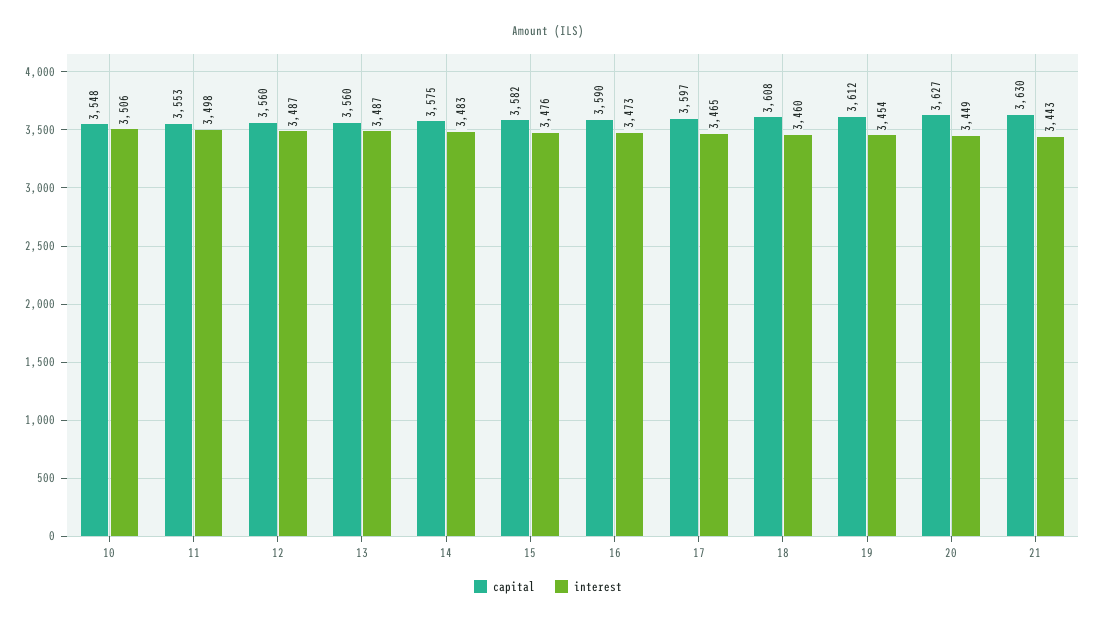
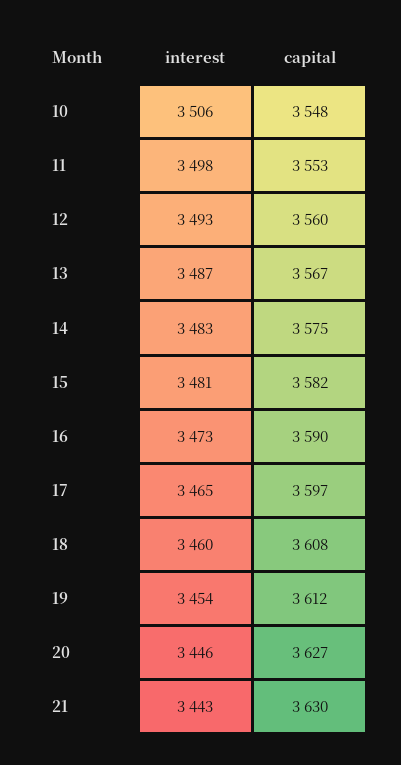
  {
    "capital": {
      "10": 3548,
      "11": 3553,
      "12": 3560,
-     "13": 3560,
+     "13": 3567,
      "14": 3575,
      "15": 3582,
      "16": 3590,
      "17": 3597,
      "18": 3608,
      "19": 3612,
      "20": 3627,
      "21": 3630
    },
    "interest": {
      "10": 3506,
      "11": 3498,
-     "12": 3487,
+     "12": 3493,
      "13": 3487,
      "14": 3483,
-     "15": 3476,
+     "15": 3481,
      "16": 3473,
      "17": 3465,
      "18": 3460,
      "19": 3454,
-     "20": 3449,
+     "20": 3446,
      "21": 3443
    }
  }

